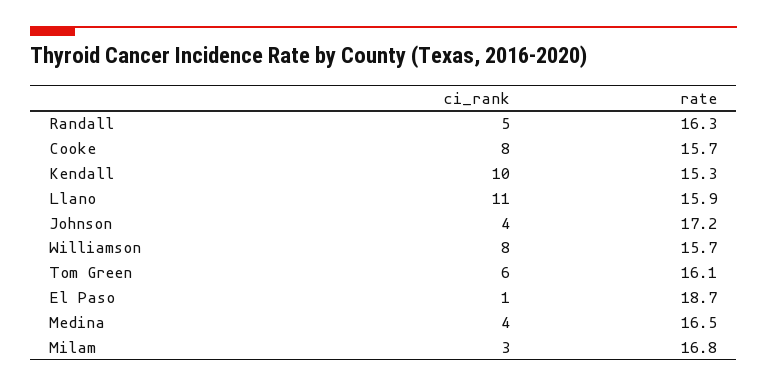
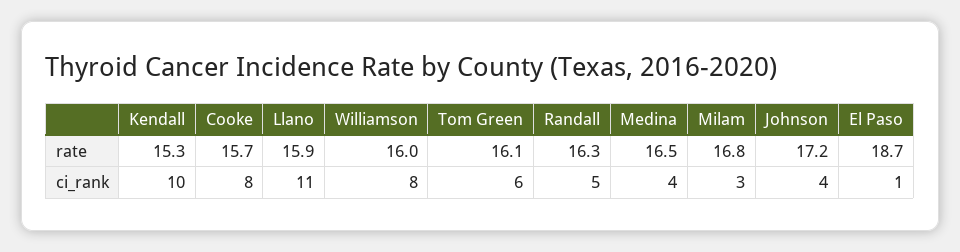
  {
    "ci_rank": {
      "Randall": 5,
      "Cooke": 8,
      "Kendall": 10,
      "Llano": 11,
      "Johnson": 4,
      "Williamson": 8,
      "Tom Green": 6,
      "El Paso": 1,
      "Medina": 4,
      "Milam": 3
    },
    "rate": {
      "Randall": 16.3,
      "Cooke": 15.7,
      "Kendall": 15.3,
      "Llano": 15.9,
      "Johnson": 17.2,
-     "Williamson": 15.7,
+     "Williamson": 16,
      "Tom Green": 16.1,
      "El Paso": 18.7,
      "Medina": 16.5,
      "Milam": 16.8
    }
  }

